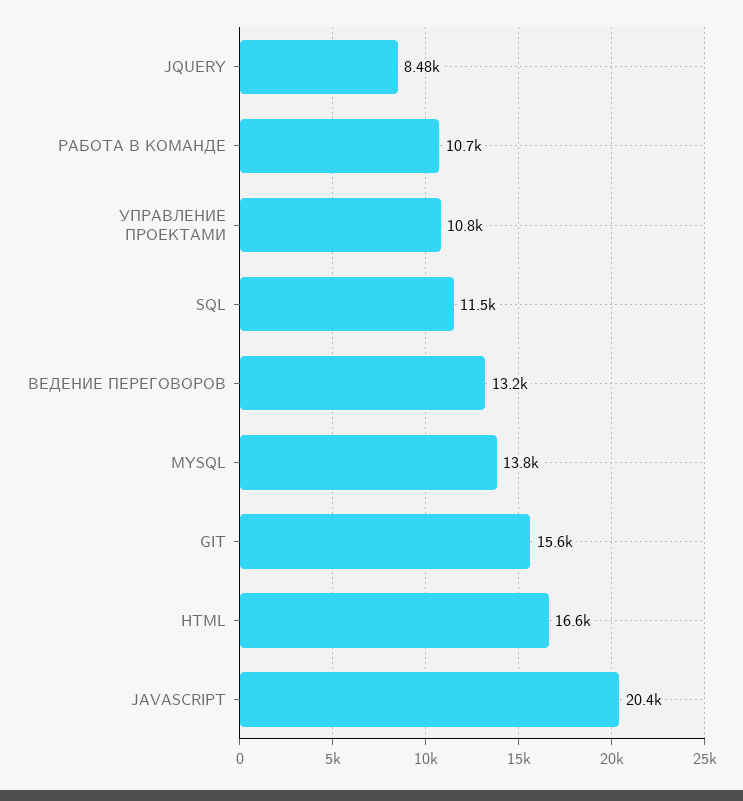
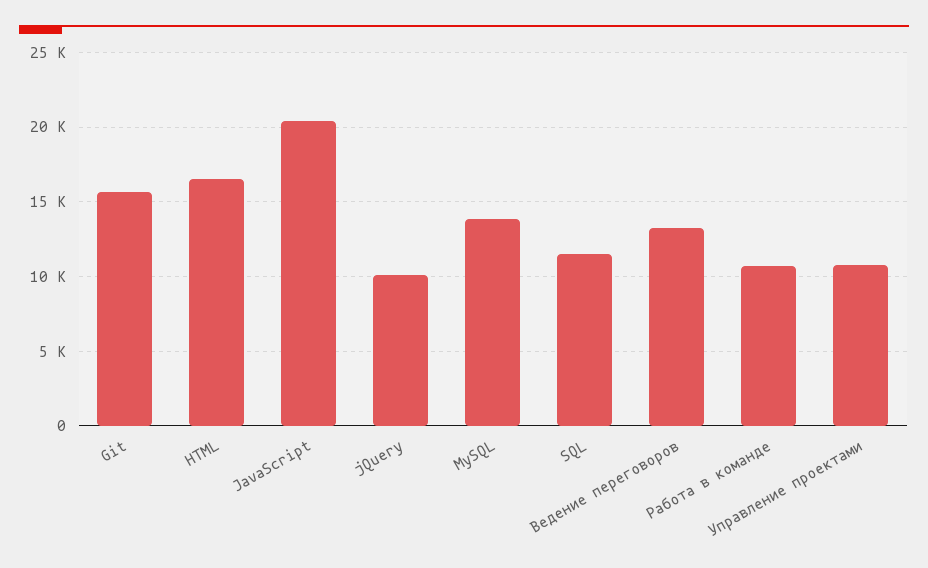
  {
-   "JQUERY": 8480,
+   "JQUERY": 10000,
    "РАБОТА В КОМАНДЕ": 10700,
    "УПРАВЛЕНИЕ ПРОЕКТАМИ": 10800,
    "SQL": 11500,
    "ВЕДЕНИЕ ПЕРЕГОВОРОВ": 13200,
    "MYSQL": 13800,
    "GIT": 15600,
    "HTML": 16600,
    "JAVASCRIPT": 20400
  }

